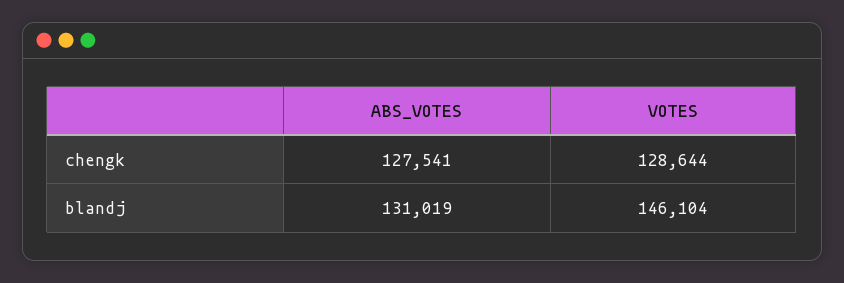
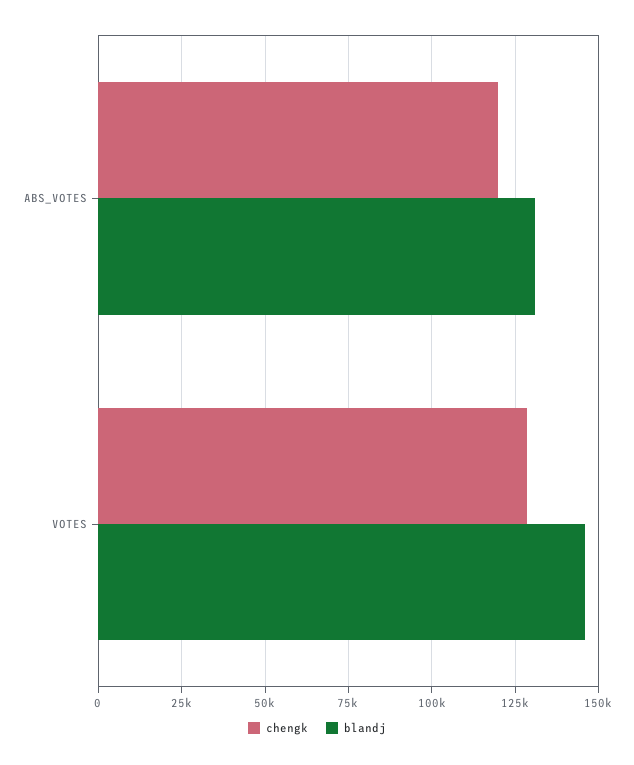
  {
    "chengk": {
-     "ABS_VOTES": 127541,
+     "ABS_VOTES": 120000,
      "VOTES": 128644
    },
    "blandj": {
      "ABS_VOTES": 131019,
      "VOTES": 146104
    }
  }

